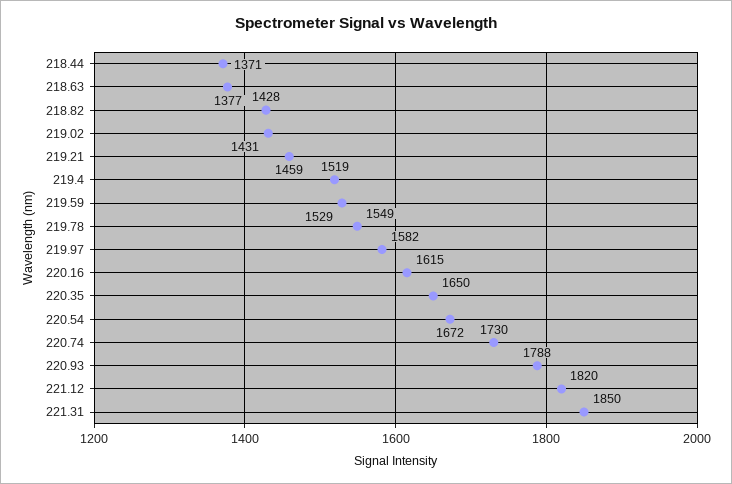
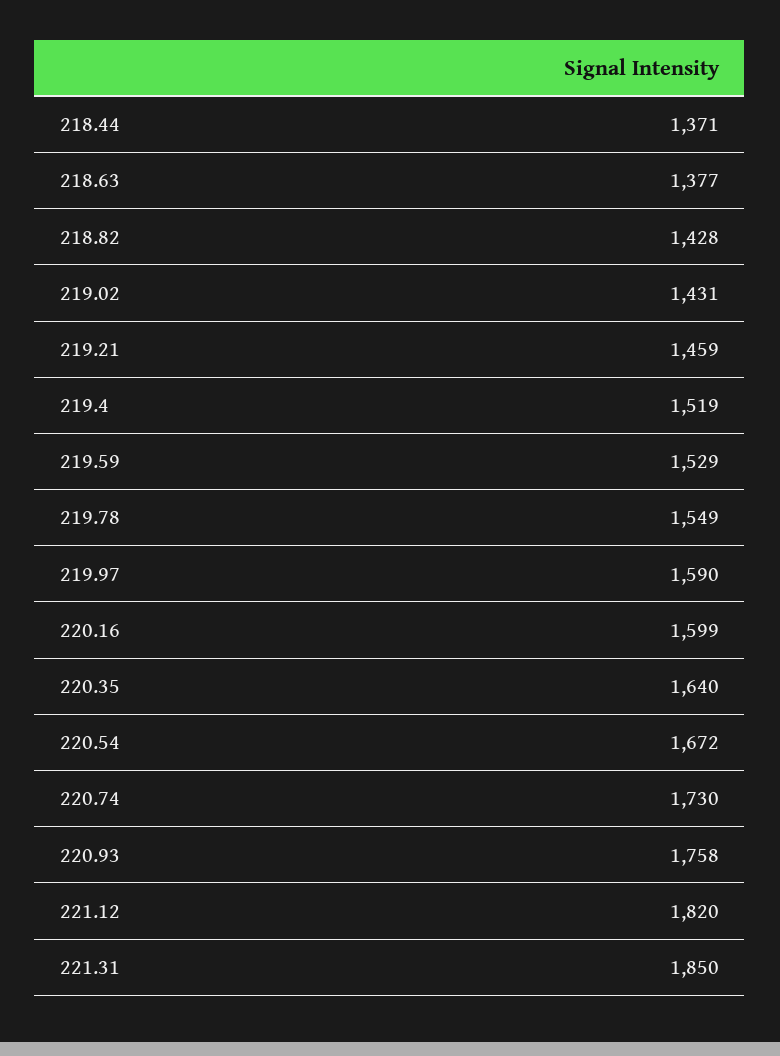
  {
    "218.44": 1371,
    "218.63": 1377,
    "218.82": 1428,
    "219.02": 1431,
    "219.21": 1459,
    "219.4": 1519,
    "219.59": 1529,
    "219.78": 1549,
-   "219.97": 1582,
+   "219.97": 1590,
-   "220.16": 1615,
+   "220.16": 1599,
-   "220.35": 1650,
+   "220.35": 1640,
    "220.54": 1672,
    "220.74": 1730,
-   "220.93": 1788,
+   "220.93": 1758,
    "221.12": 1820,
    "221.31": 1850
  }

